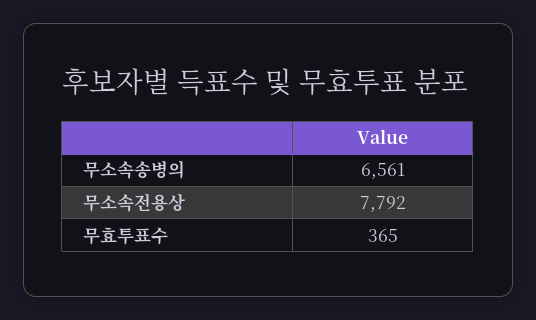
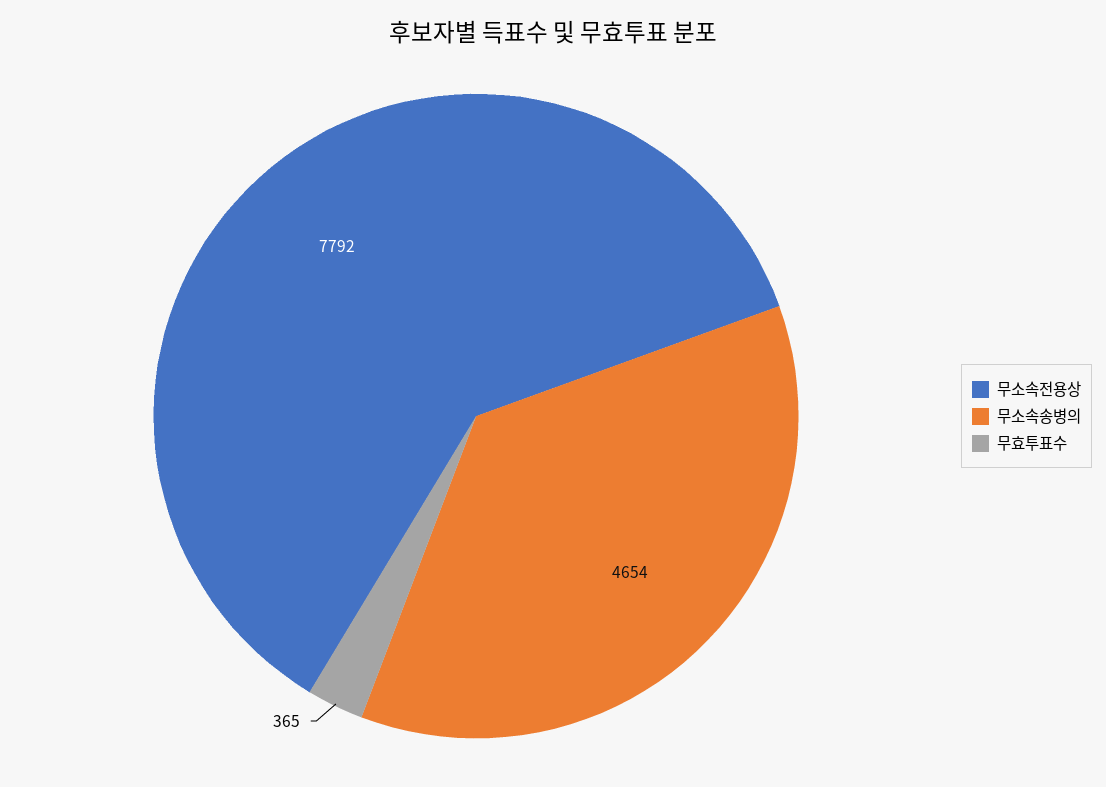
  {
-   "무소속송병의": 6561,
+   "무소속송병의": 4654,
    "무소속전용상": 7792,
    "무효투표수": 365
  }

